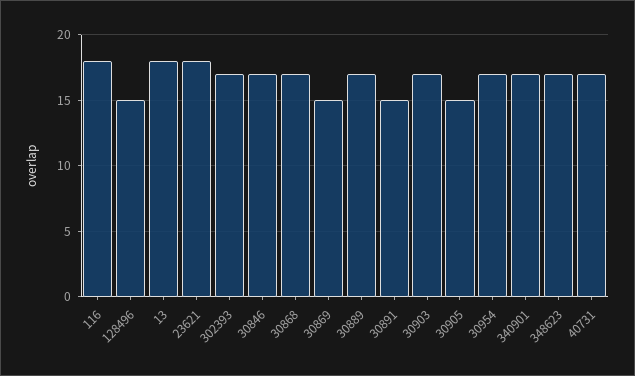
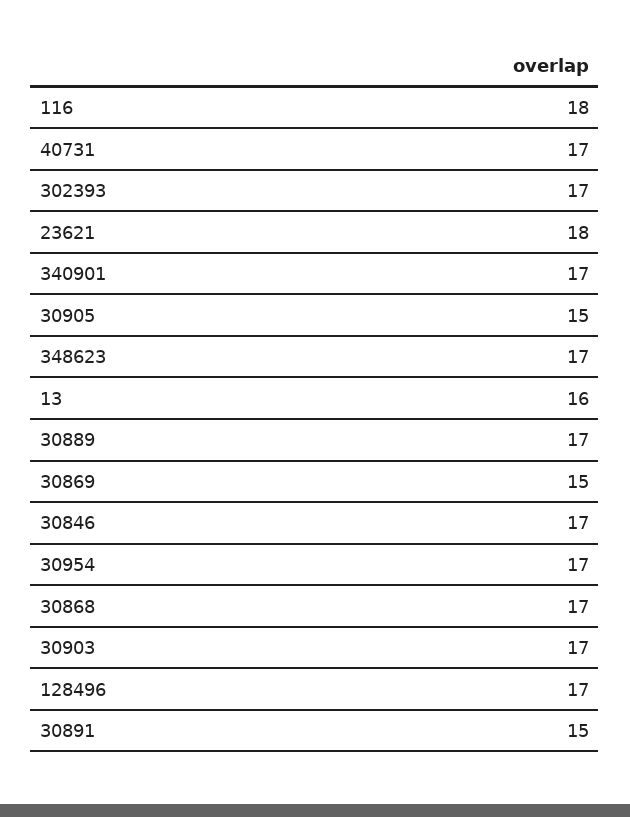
  {
    "116": 18,
-   "128496": 15,
+   "128496": 17,
-   "13": 18,
+   "13": 16,
    "23621": 18,
    "302393": 17,
    "30846": 17,
    "30868": 17,
    "30869": 15,
    "30889": 17,
    "30891": 15,
    "30903": 17,
    "30905": 15,
    "30954": 17,
    "340901": 17,
    "348623": 17,
    "40731": 17
  }

